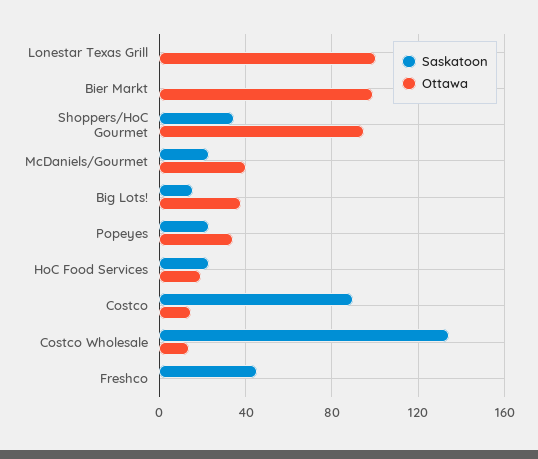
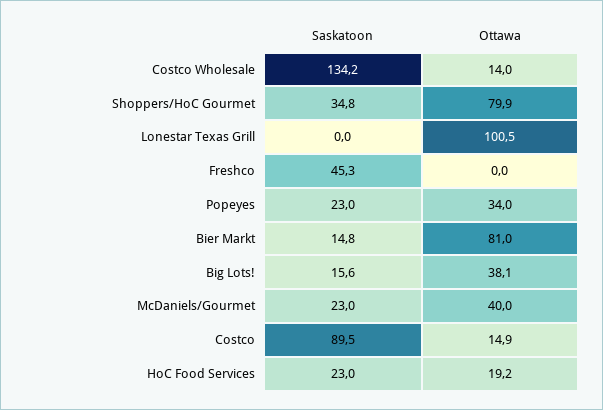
  {
    "Saskatoon": {
      "Lonestar Texas Grill": 0,
-     "Bier Markt": 0,
+     "Bier Markt": 14.8,
      "Shoppers/HoC Gourmet": 34.8,
      "McDaniels/Gourmet": 23,
      "Big Lots!": 15.6,
      "Popeyes": 23,
      "HoC Food Services": 23,
      "Costco": 89.5,
      "Costco Wholesale": 134.2,
      "Freshco": 45.3
    },
    "Ottawa": {
      "Lonestar Texas Grill": 100.5,
-     "Bier Markt": 100,
+     "Bier Markt": 81,
-     "Shoppers/HoC Gourmet": 95,
+     "Shoppers/HoC Gourmet": 79.9,
      "McDaniels/Gourmet": 40,
      "Big Lots!": 38.1,
      "Popeyes": 34,
      "HoC Food Services": 19.2,
      "Costco": 14.9,
      "Costco Wholesale": 14,
      "Freshco": 0
    }
  }

